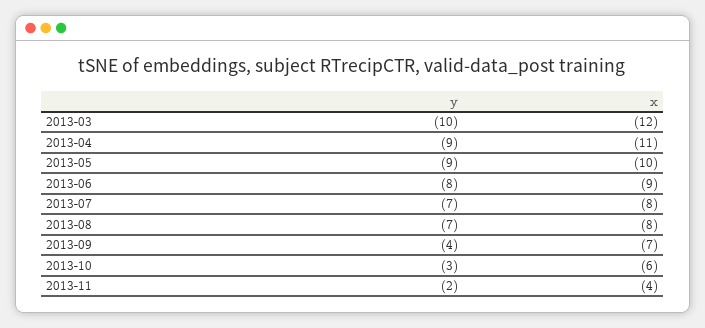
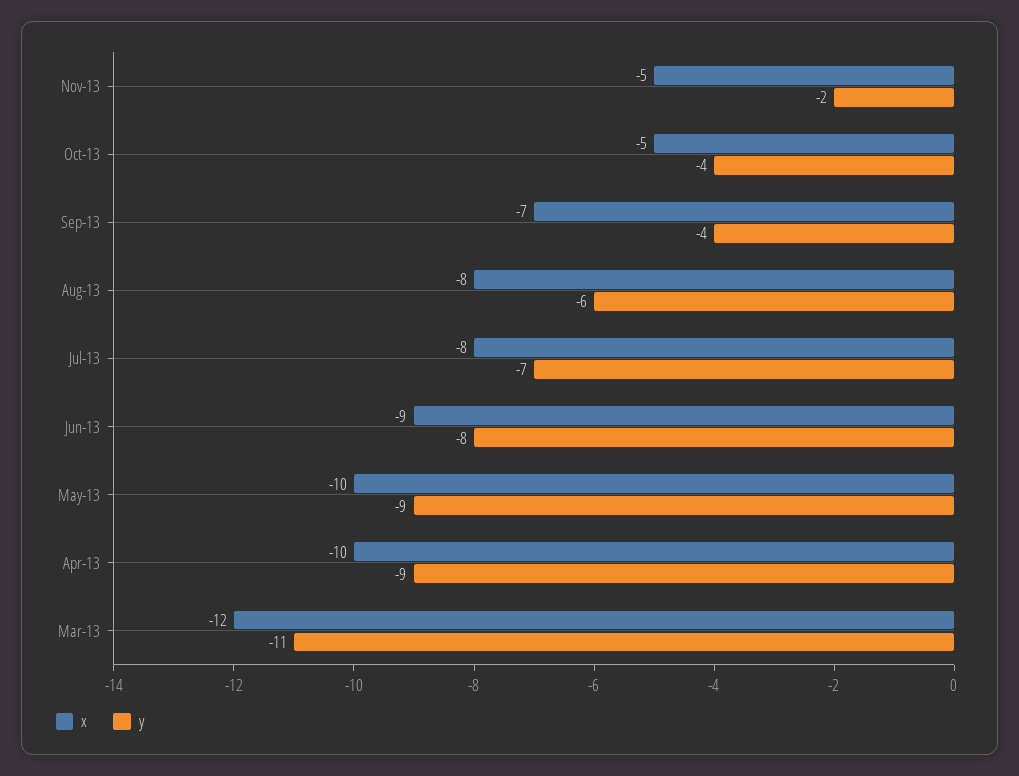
  {
    "y": {
-     "2013-03": -10,
+     "2013-03": -11,
      "2013-04": -9,
      "2013-05": -9,
      "2013-06": -8,
      "2013-07": -7,
-     "2013-08": -7,
+     "2013-08": -6,
      "2013-09": -4,
-     "2013-10": -3,
+     "2013-10": -4,
      "2013-11": -2
    },
    "x": {
      "2013-03": -12,
-     "2013-04": -11,
+     "2013-04": -10,
      "2013-05": -10,
      "2013-06": -9,
      "2013-07": -8,
      "2013-08": -8,
      "2013-09": -7,
-     "2013-10": -6,
+     "2013-10": -5,
-     "2013-11": -4
+     "2013-11": -5
    }
  }

